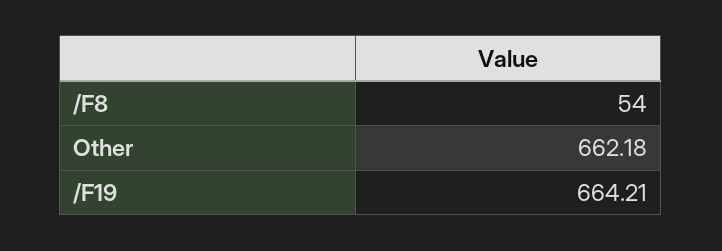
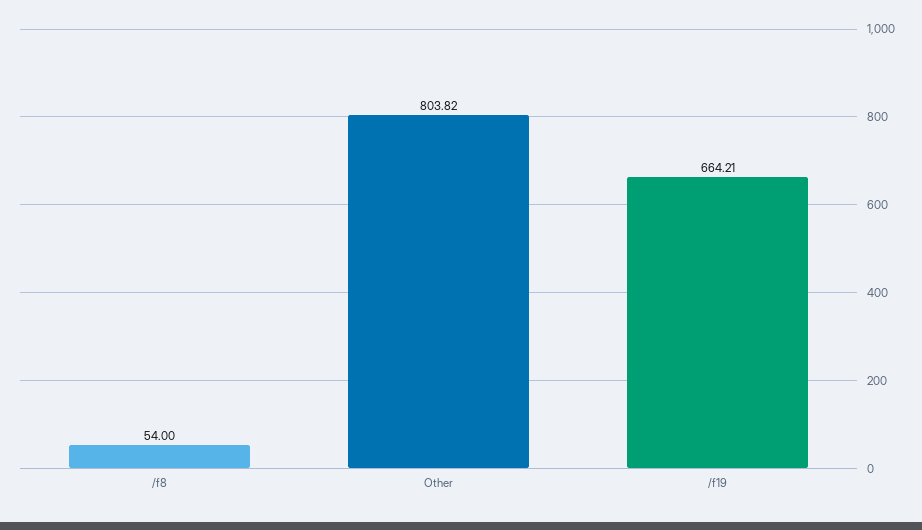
  {
    "/F8": 54,
-   "Other": 662.18,
+   "Other": 803.82,
    "/F19": 664.21
  }

